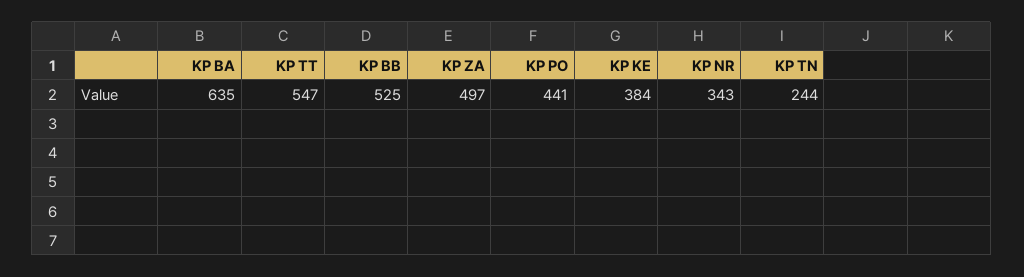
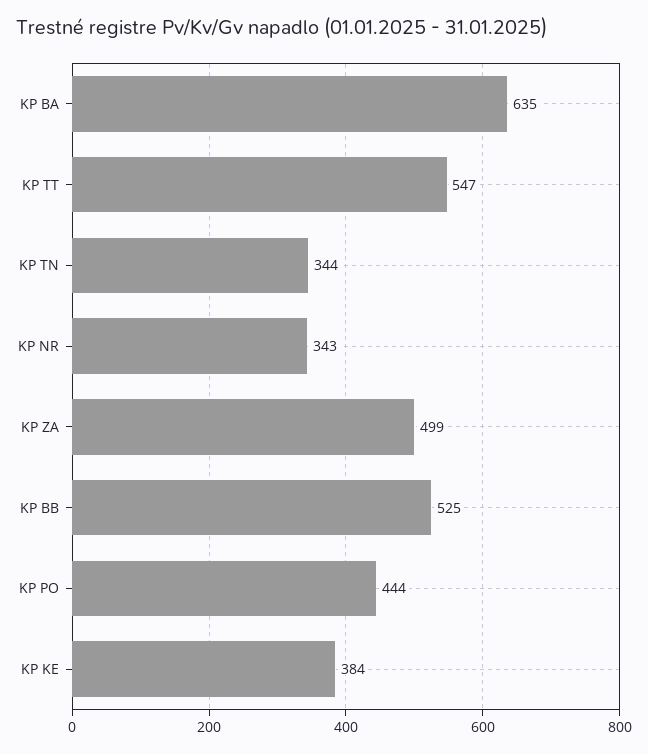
  {
    "KP BA": 635,
    "KP TT": 547,
    "KP BB": 525,
-   "KP ZA": 497,
+   "KP ZA": 499,
-   "KP PO": 441,
+   "KP PO": 444,
    "KP KE": 384,
    "KP NR": 343,
-   "KP TN": 244
+   "KP TN": 344
  }

